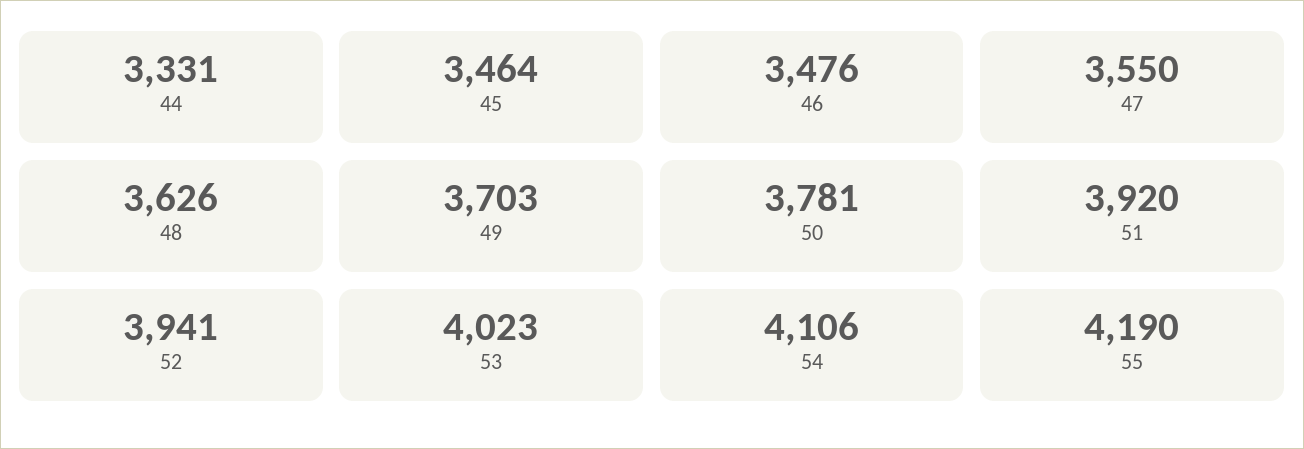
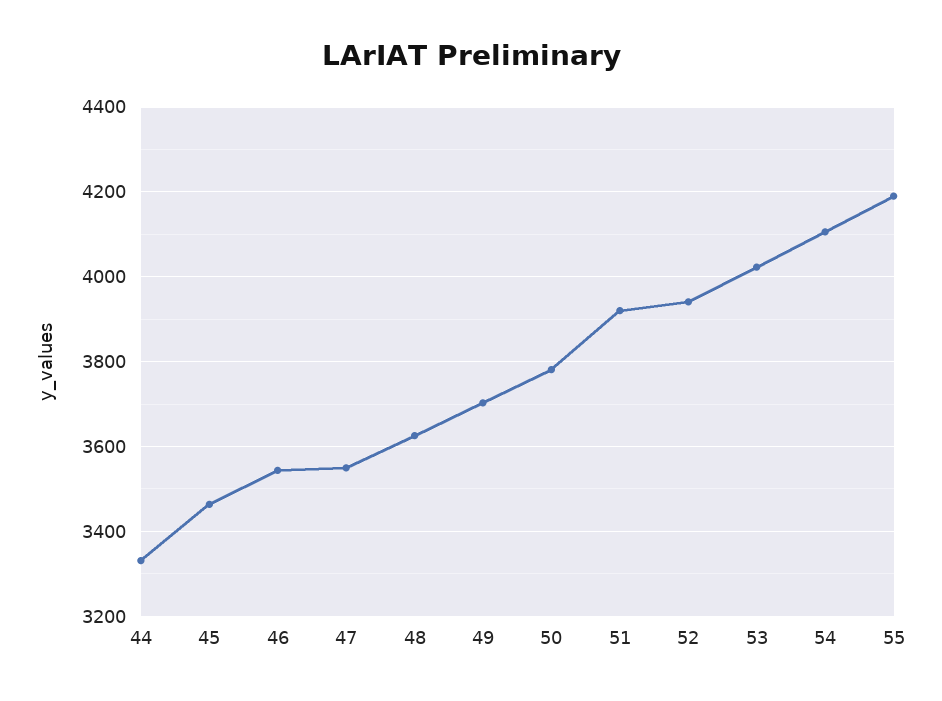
  {
    "44": 3331,
    "45": 3464,
-   "46": 3476,
+   "46": 3540,
    "47": 3550,
    "48": 3626,
    "49": 3703,
    "50": 3781,
    "51": 3920,
    "52": 3941,
    "53": 4023,
    "54": 4106,
    "55": 4190
  }

